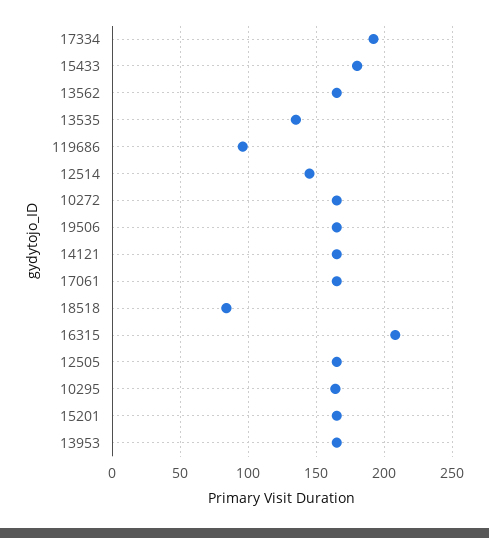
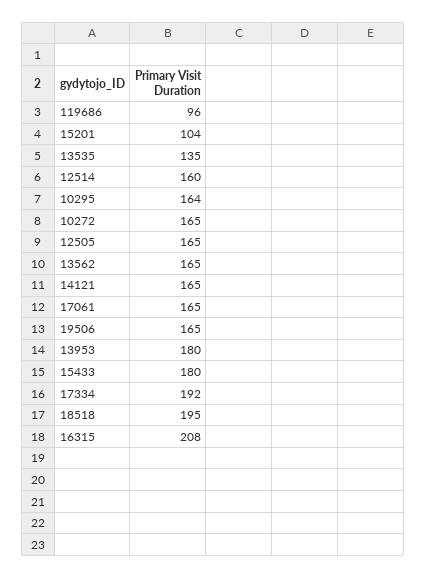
  {
    "17334": 192,
    "15433": 180,
    "13562": 165,
    "13535": 135,
    "119686": 96,
-   "12514": 145,
+   "12514": 160,
    "10272": 165,
    "19506": 165,
    "14121": 165,
    "17061": 165,
-   "18518": 85,
+   "18518": 195,
    "16315": 208,
    "12505": 165,
    "10295": 164,
-   "15201": 165,
+   "15201": 104,
-   "13953": 165
+   "13953": 180
  }

